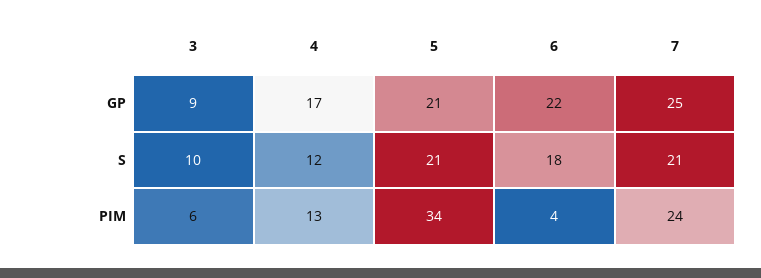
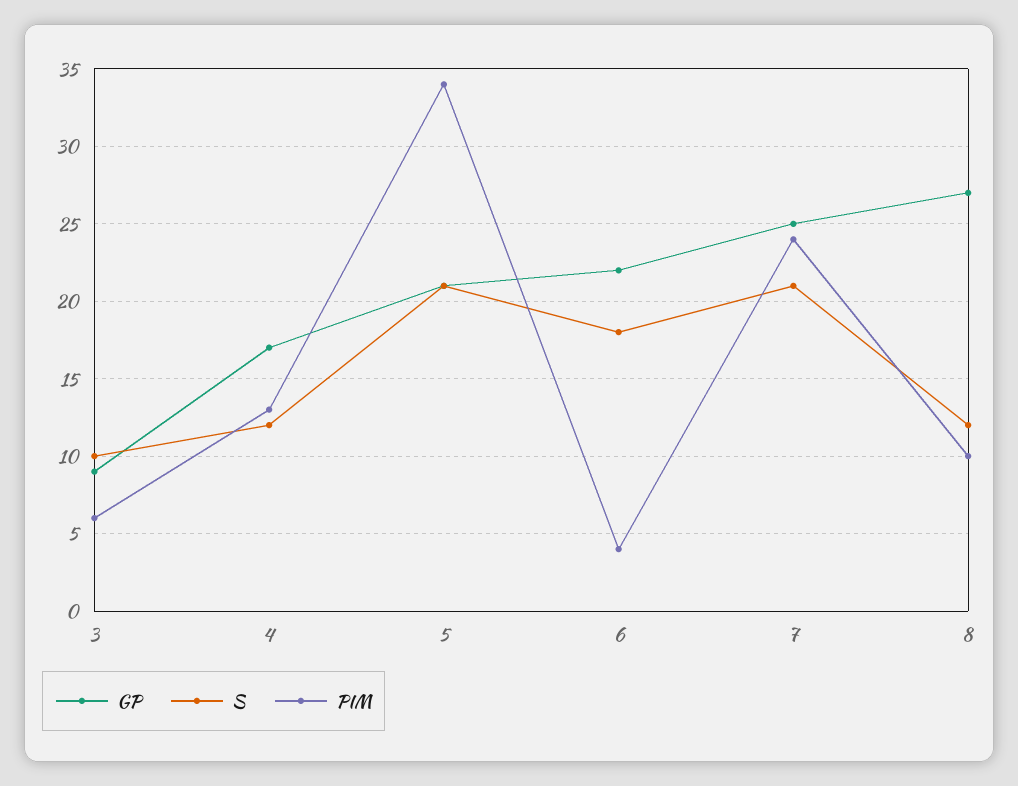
  {
    "GP": {
      "3": 9,
      "4": 17,
      "5": 21,
      "6": 22,
-     "7": 25
+     "7": 25,
+     "8": 27
    },
    "S": {
      "3": 10,
      "4": 12,
      "5": 21,
      "6": 18,
-     "7": 21
+     "7": 21,
+     "8": 12
    },
    "PIM": {
      "3": 6,
      "4": 13,
      "5": 34,
      "6": 4,
-     "7": 24
+     "7": 24,
+     "8": 10
    }
  }

